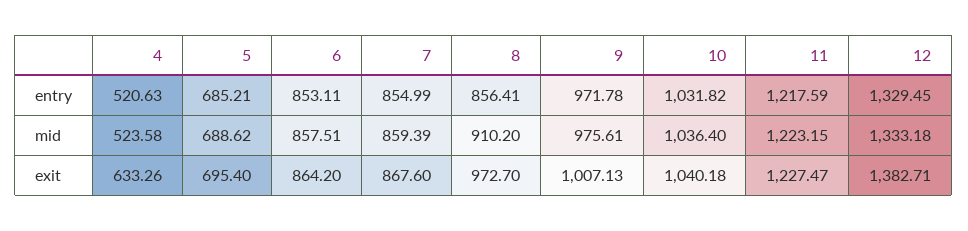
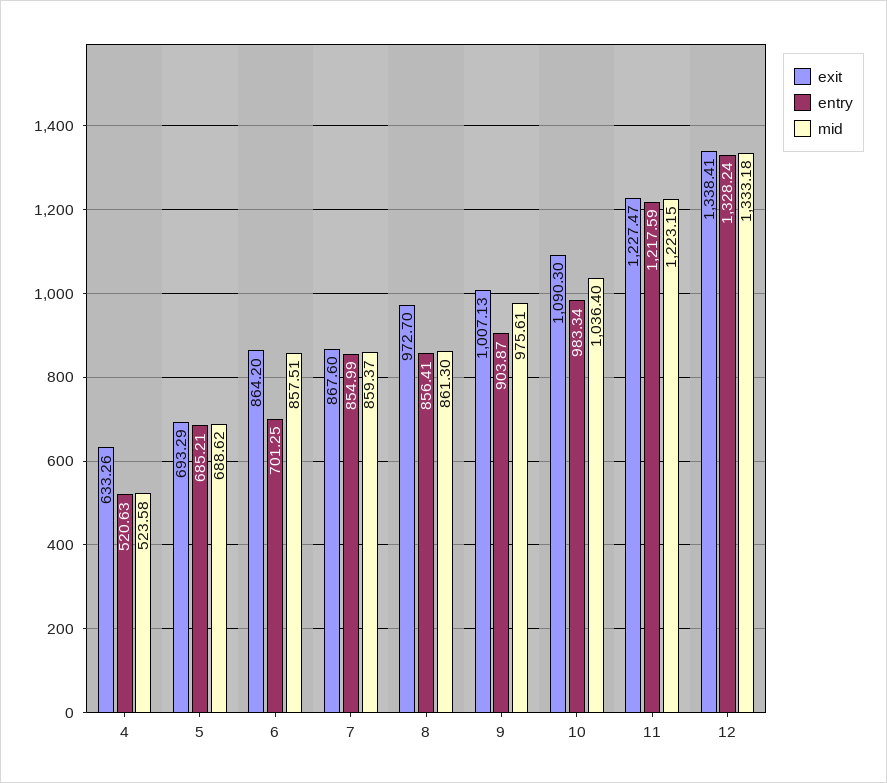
  {
    "entry": {
      "4": 520.63,
      "5": 685.21,
-     "6": 853.11,
+     "6": 701.25,
      "7": 854.99,
      "8": 856.41,
-     "9": 971.78,
+     "9": 903.87,
-     "10": 1031.82,
+     "10": 983.34,
      "11": 1217.59,
-     "12": 1329.45
+     "12": 1328.24
    },
    "mid": {
      "4": 523.58,
      "5": 688.62,
      "6": 857.51,
-     "7": 859.39,
+     "7": 859.37,
-     "8": 910.2,
+     "8": 861.3,
      "9": 975.61,
      "10": 1036.4,
      "11": 1223.15,
      "12": 1333.18
    },
    "exit": {
      "4": 633.26,
-     "5": 695.4,
+     "5": 693.29,
      "6": 864.2,
      "7": 867.6,
      "8": 972.7,
      "9": 1007.13,
-     "10": 1040.18,
+     "10": 1090.3,
      "11": 1227.47,
-     "12": 1382.71
+     "12": 1338.41
    }
  }

